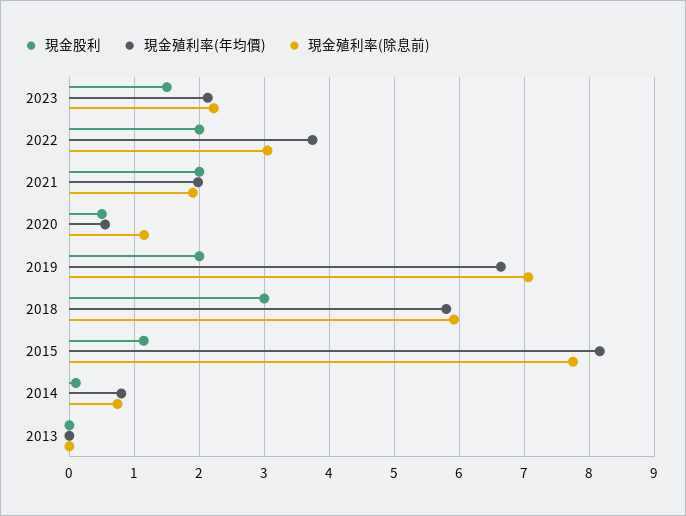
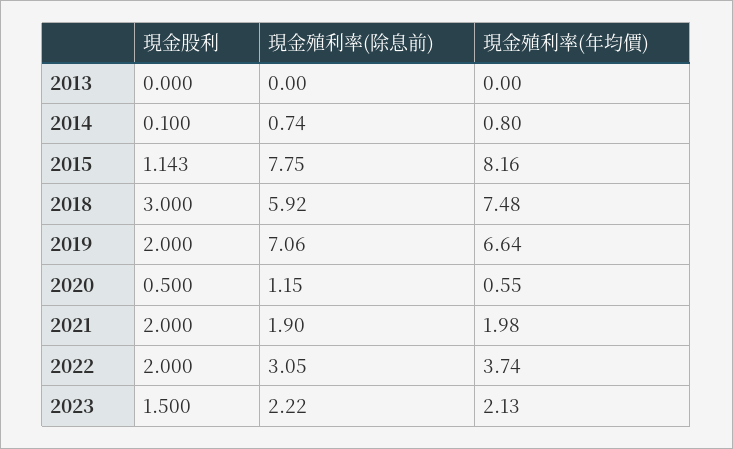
  {
    "現金股利": {
      "2023": 1.5,
      "2022": 2,
      "2021": 2,
      "2020": 0.5,
      "2019": 2,
      "2018": 3,
      "2015": 1.143,
      "2014": 0.1,
      "2013": 0
    },
    "現金殖利率(年均價)": {
      "2023": 2.13,
      "2022": 3.74,
      "2021": 1.98,
      "2020": 0.55,
      "2019": 6.64,
-     "2018": 5.8,
+     "2018": 7.48,
      "2015": 8.16,
      "2014": 0.8,
      "2013": 0
    },
    "現金殖利率(除息前)": {
      "2023": 2.22,
      "2022": 3.05,
      "2021": 1.9,
      "2020": 1.15,
      "2019": 7.06,
      "2018": 5.92,
      "2015": 7.75,
      "2014": 0.74,
      "2013": 0
    }
  }

